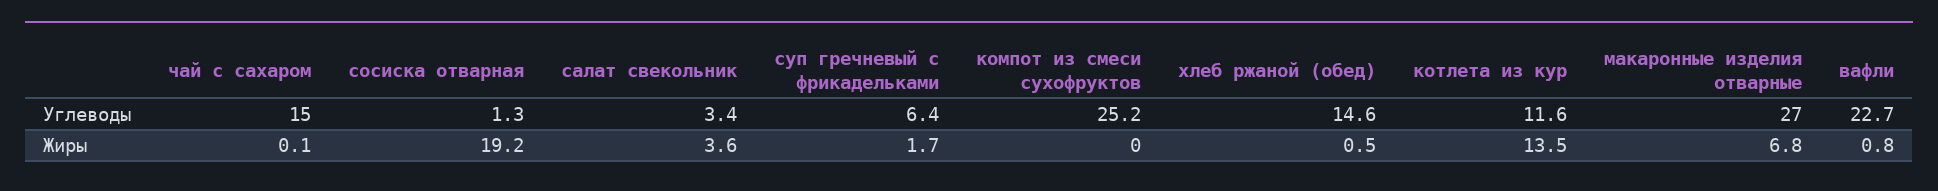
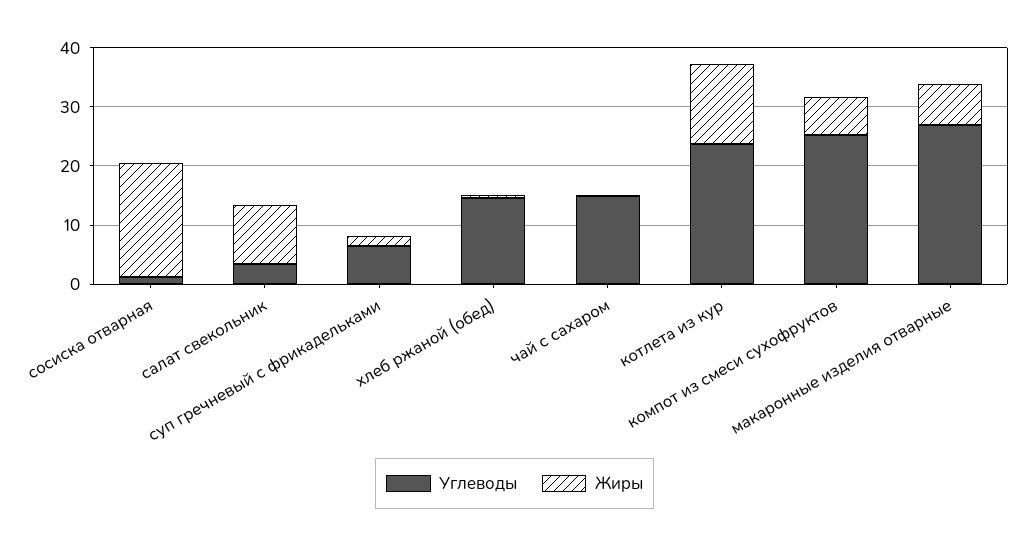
  {
    "Углеводы": {
      "чай с сахаром": 15,
      "сосиска отварная": 1.3,
      "салат свекольник": 3.4,
      "суп гречневый с фрикадельками": 6.4,
      "компот из смеси сухофруктов": 25.2,
      "хлеб ржаной (обед)": 14.6,
-     "котлета из кур": 11.6,
+     "котлета из кур": 24,
-     "макаронные изделия отварные": 27,
+     "макаронные изделия отварные": 27
-     "вафли": 22.7
    },
    "Жиры": {
      "чай с сахаром": 0.1,
      "сосиска отварная": 19.2,
-     "салат свекольник": 3.6,
+     "салат свекольник": 10,
      "суп гречневый с фрикадельками": 1.7,
-     "компот из смеси сухофруктов": 0,
+     "компот из смеси сухофруктов": 6,
      "хлеб ржаной (обед)": 0.5,
      "котлета из кур": 13.5,
-     "макаронные изделия отварные": 6.8,
+     "макаронные изделия отварные": 6.8
-     "вафли": 0.8
    }
  }

